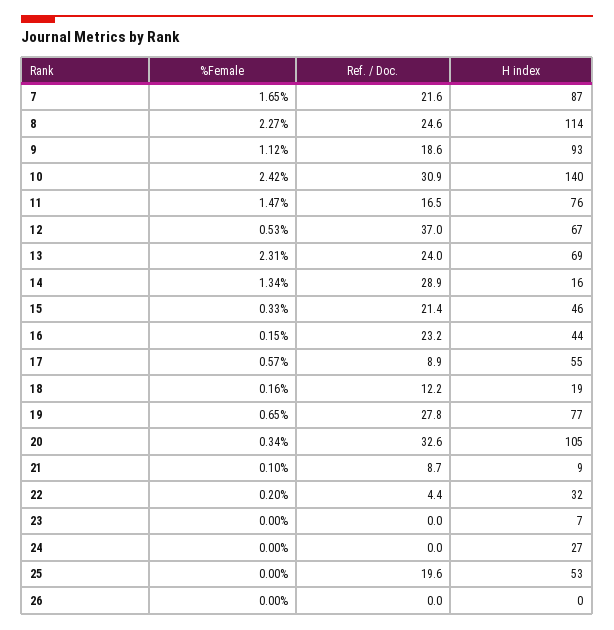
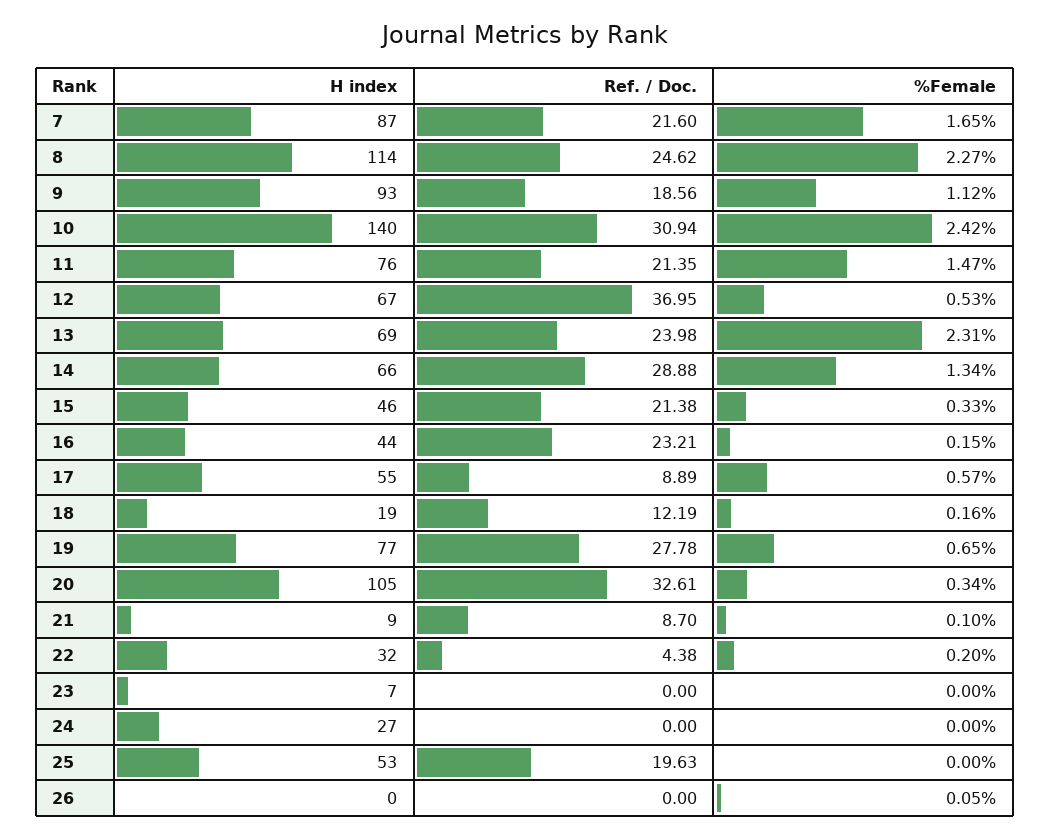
  {
    "%Female": {
      "7": 1.65,
      "8": 2.27,
      "9": 1.12,
      "10": 2.42,
      "11": 1.47,
      "12": 0.53,
      "13": 2.31,
      "14": 1.34,
      "15": 0.33,
      "16": 0.15,
      "17": 0.57,
      "18": 0.16,
      "19": 0.65,
      "20": 0.34,
      "21": 0.1,
      "22": 0.2,
      "23": 0,
      "24": 0,
      "25": 0,
-     "26": 0
+     "26": 0.05
    },
    "Ref. / Doc.": {
      "7": 21.6,
      "8": 24.62,
      "9": 18.56,
      "10": 30.94,
-     "11": 16.5,
+     "11": 21.35,
      "12": 36.95,
      "13": 23.98,
      "14": 28.88,
      "15": 21.38,
      "16": 23.21,
      "17": 8.89,
      "18": 12.19,
      "19": 27.78,
      "20": 32.61,
      "21": 8.7,
      "22": 4.38,
      "23": 0,
      "24": 0,
      "25": 19.63,
      "26": 0
    },
    "H index": {
      "7": 87,
      "8": 114,
      "9": 93,
      "10": 140,
      "11": 76,
      "12": 67,
      "13": 69,
-     "14": 16,
+     "14": 66,
      "15": 46,
      "16": 44,
      "17": 55,
      "18": 19,
      "19": 77,
      "20": 105,
      "21": 9,
      "22": 32,
      "23": 7,
      "24": 27,
      "25": 53,
      "26": 0
    }
  }

